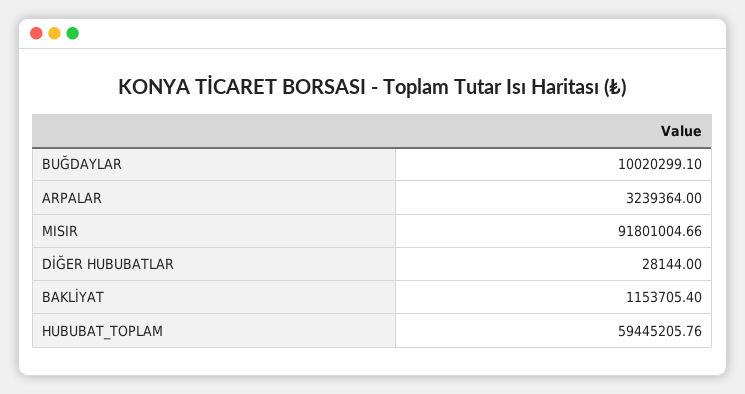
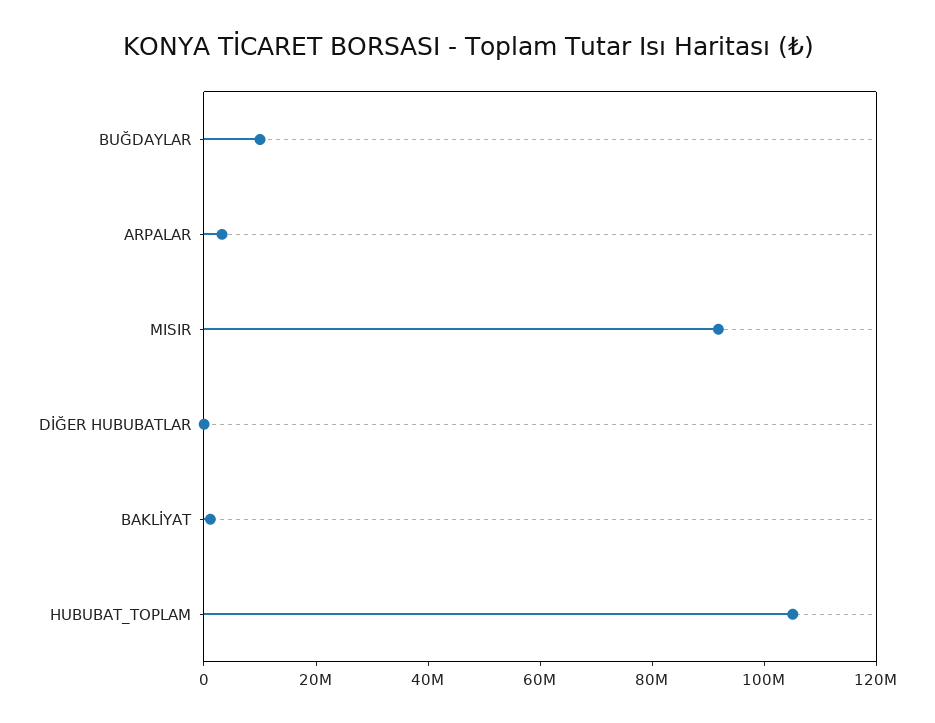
  {
    "BUĞDAYLAR": 10020299.1,
    "ARPALAR": 3239364,
    "MISIR": 91801004.66,
    "DİĞER HUBUBATLAR": 28144,
    "BAKLİYAT": 1153705.4,
-   "HUBUBAT_TOPLAM": 59445205.76
+   "HUBUBAT_TOPLAM": 105000000
  }

